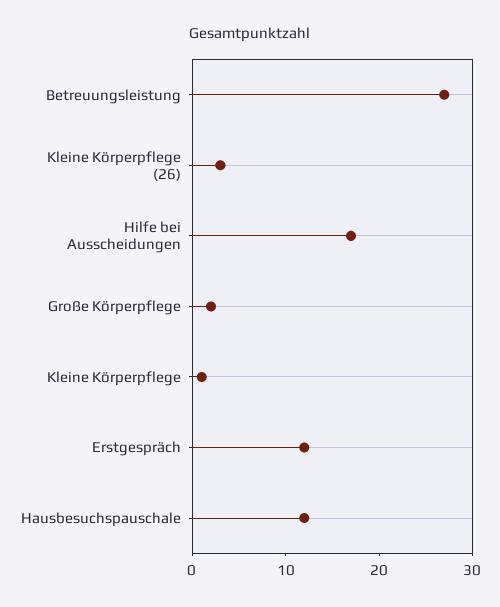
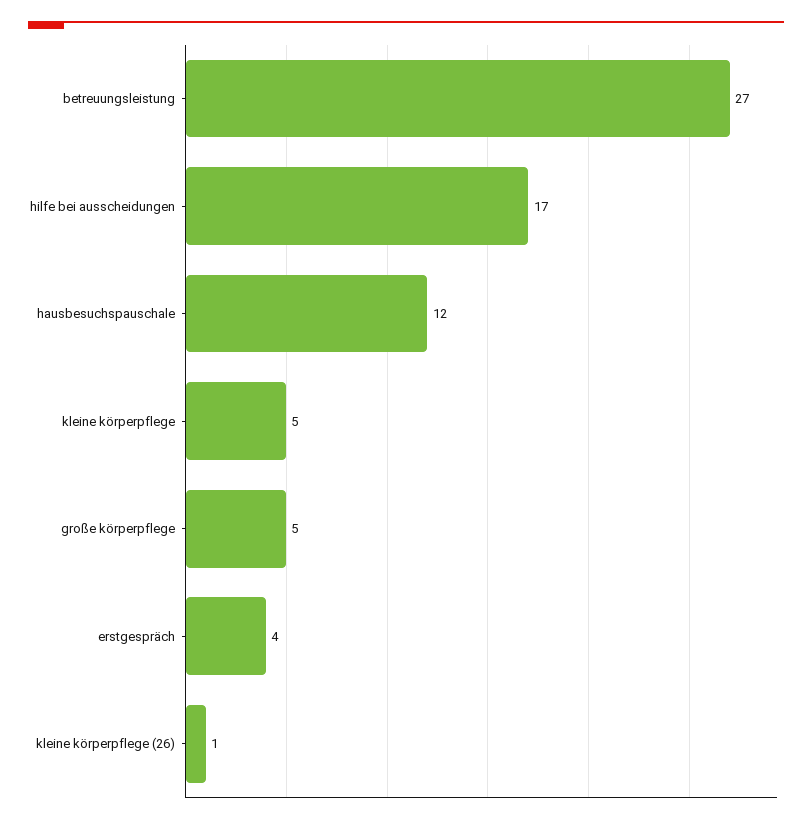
  {
    "Betreuungsleistung": 27,
-   "Kleine Körperpflege (26)": 3,
+   "Kleine Körperpflege (26)": 1,
    "Hilfe bei Ausscheidungen": 17,
-   "Große Körperpflege": 2,
+   "Große Körperpflege": 5,
-   "Kleine Körperpflege": 1,
+   "Kleine Körperpflege": 5,
-   "Erstgespräch": 12,
+   "Erstgespräch": 4,
    "Hausbesuchspauschale": 12
  }

